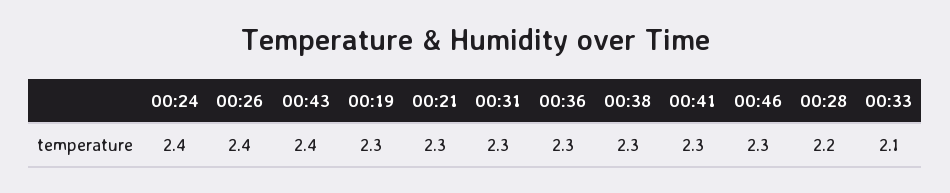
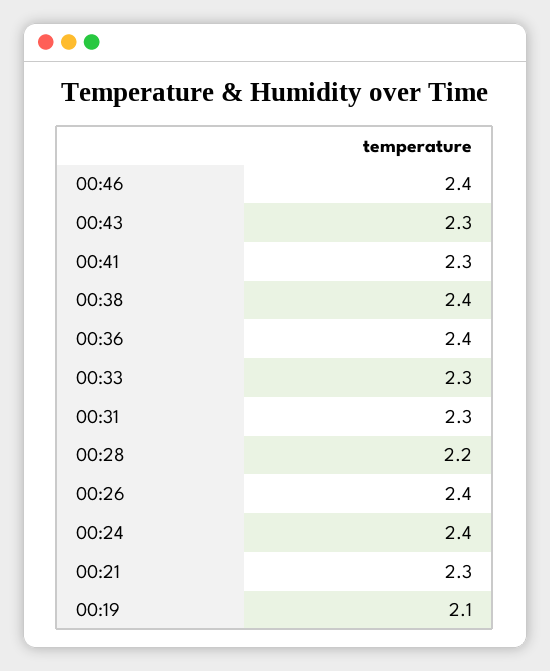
  {
    "00:24": 2.4,
    "00:26": 2.4,
-   "00:43": 2.4,
+   "00:43": 2.3,
-   "00:19": 2.3,
+   "00:19": 2.1,
    "00:21": 2.3,
    "00:31": 2.3,
-   "00:36": 2.3,
+   "00:36": 2.4,
-   "00:38": 2.3,
+   "00:38": 2.4,
    "00:41": 2.3,
-   "00:46": 2.3,
+   "00:46": 2.4,
    "00:28": 2.2,
-   "00:33": 2.1
+   "00:33": 2.3
  }

